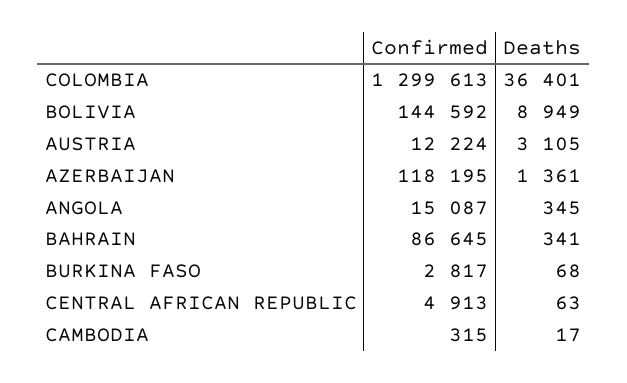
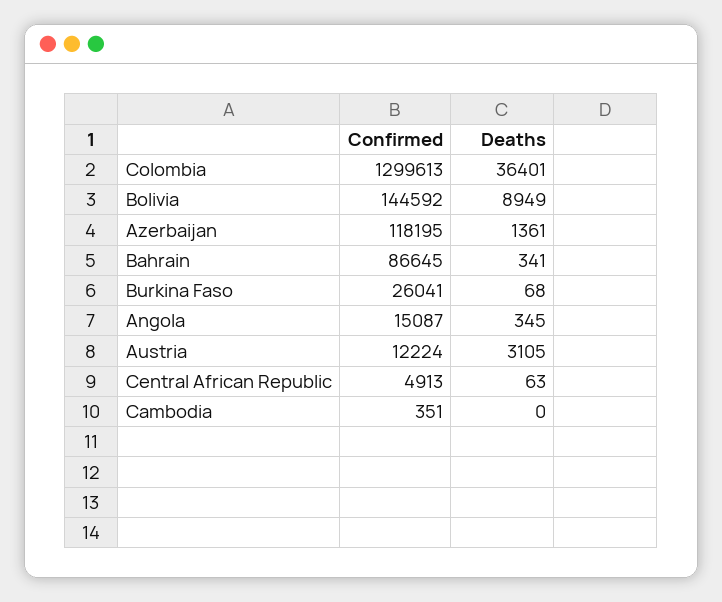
  {
    "Confirmed": {
      "COLOMBIA": 1299613,
      "BOLIVIA": 144592,
      "AUSTRIA": 12224,
      "AZERBAIJAN": 118195,
      "ANGOLA": 15087,
      "BAHRAIN": 86645,
-     "BURKINA FASO": 2817,
+     "BURKINA FASO": 26041,
      "CENTRAL AFRICAN REPUBLIC": 4913,
-     "CAMBODIA": 315
+     "CAMBODIA": 351
    },
    "Deaths": {
      "COLOMBIA": 36401,
      "BOLIVIA": 8949,
      "AUSTRIA": 3105,
      "AZERBAIJAN": 1361,
      "ANGOLA": 345,
      "BAHRAIN": 341,
      "BURKINA FASO": 68,
      "CENTRAL AFRICAN REPUBLIC": 63,
-     "CAMBODIA": 17
+     "CAMBODIA": 0
    }
  }

